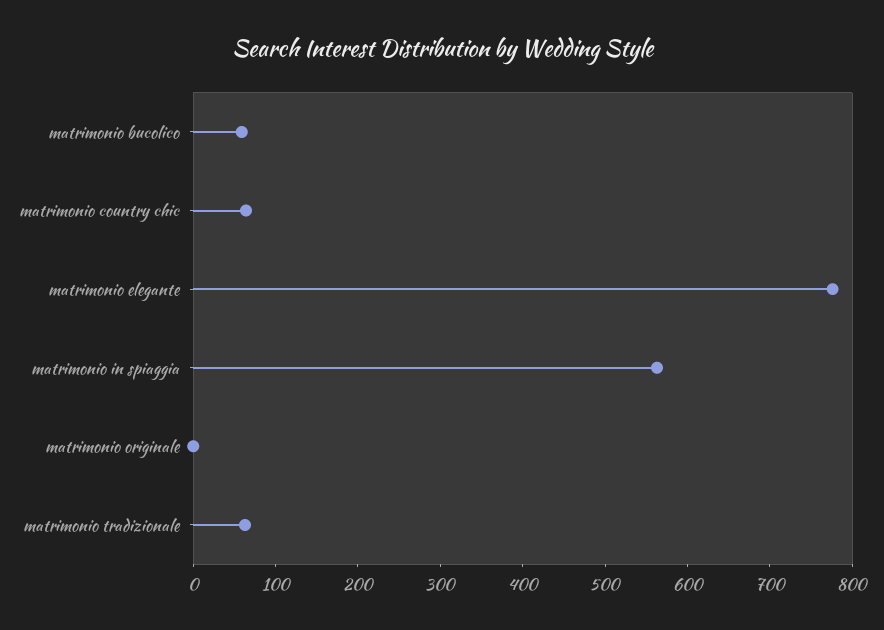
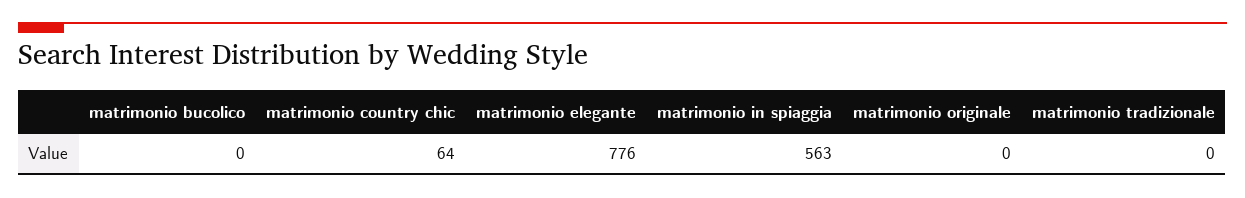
  {
-   "matrimonio bucolico": 60,
+   "matrimonio bucolico": 0,
    "matrimonio country chic": 64,
    "matrimonio elegante": 776,
    "matrimonio in spiaggia": 563,
    "matrimonio originale": 0,
-   "matrimonio tradizionale": 60
+   "matrimonio tradizionale": 0
  }

